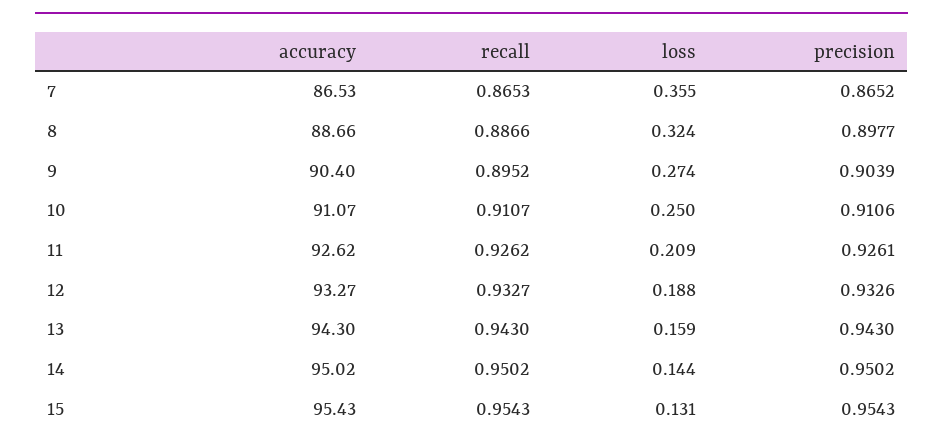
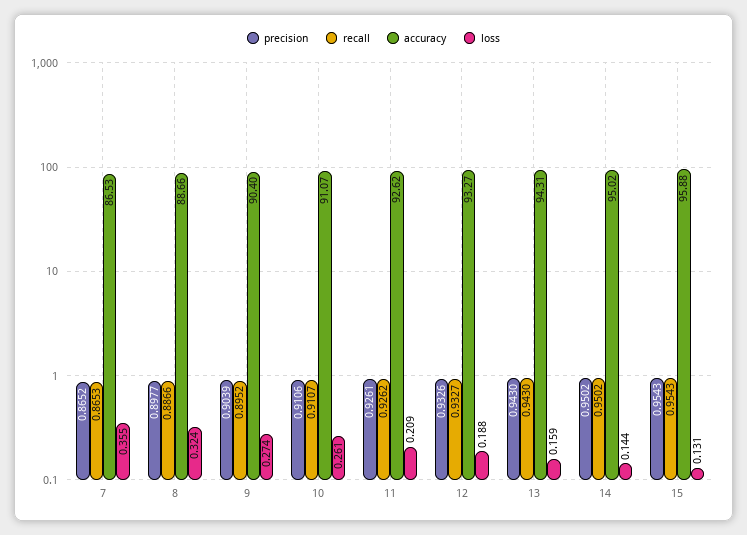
  {
    "accuracy": {
      "7": 86.53,
      "8": 88.66,
      "9": 90.4,
      "10": 91.07,
      "11": 92.62,
      "12": 93.27,
-     "13": 94.3,
+     "13": 94.31,
      "14": 95.02,
-     "15": 95.43
+     "15": 95.88
    },
    "recall": {
      "7": 0.8653,
      "8": 0.8866,
      "9": 0.8952,
      "10": 0.9107,
      "11": 0.9262,
      "12": 0.9327,
      "13": 0.943,
      "14": 0.9502,
      "15": 0.9543
    },
    "loss": {
      "7": 0.355,
      "8": 0.324,
      "9": 0.274,
-     "10": 0.25,
+     "10": 0.261,
      "11": 0.209,
      "12": 0.188,
      "13": 0.159,
      "14": 0.144,
      "15": 0.131
    },
    "precision": {
      "7": 0.8652,
      "8": 0.8977,
      "9": 0.9039,
      "10": 0.9106,
      "11": 0.9261,
      "12": 0.9326,
      "13": 0.943,
      "14": 0.9502,
      "15": 0.9543
    }
  }

